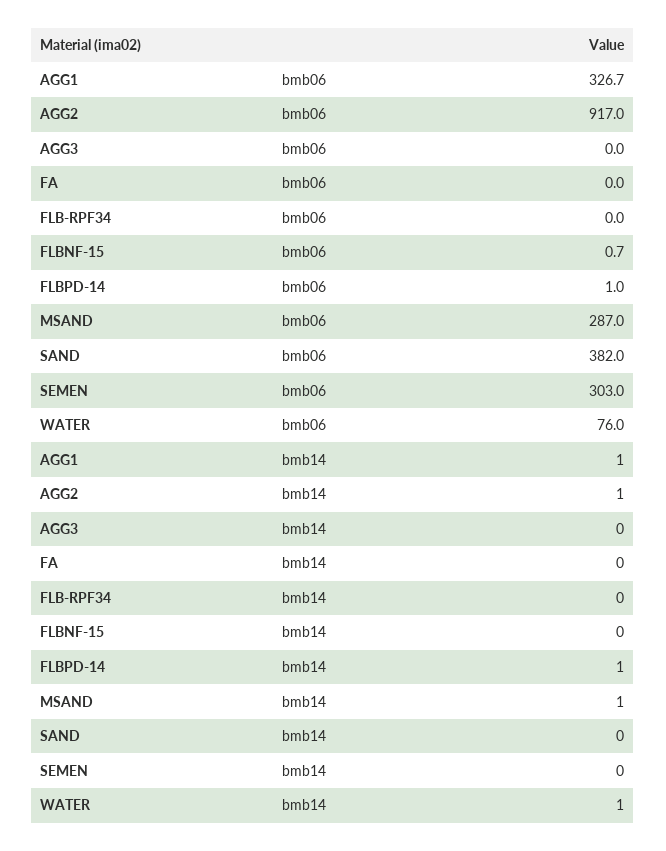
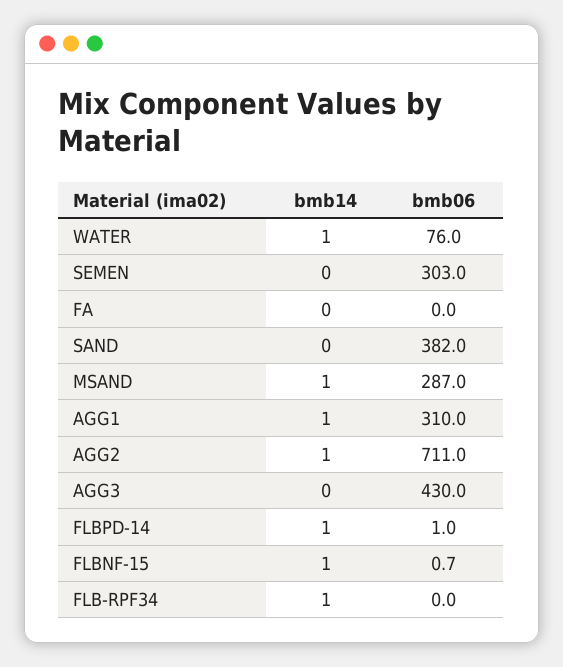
  {
    "AGG1": {
-     "bmb06": 326.7,
+     "bmb06": 310,
      "bmb14": 1
    },
    "AGG2": {
-     "bmb06": 917,
+     "bmb06": 711,
      "bmb14": 1
    },
    "AGG3": {
-     "bmb06": 0,
+     "bmb06": 430,
      "bmb14": 0
    },
    "FA": {
      "bmb06": 0,
      "bmb14": 0
    },
    "FLB-RPF34": {
      "bmb06": 0,
-     "bmb14": 0
+     "bmb14": 1
    },
    "FLBNF-15": {
      "bmb06": 0.7,
-     "bmb14": 0
+     "bmb14": 1
    },
    "FLBPD-14": {
      "bmb06": 1,
      "bmb14": 1
    },
    "MSAND": {
      "bmb06": 287,
      "bmb14": 1
    },
    "SAND": {
      "bmb06": 382,
      "bmb14": 0
    },
    "SEMEN": {
      "bmb06": 303,
      "bmb14": 0
    },
    "WATER": {
      "bmb06": 76,
      "bmb14": 1
    }
  }

